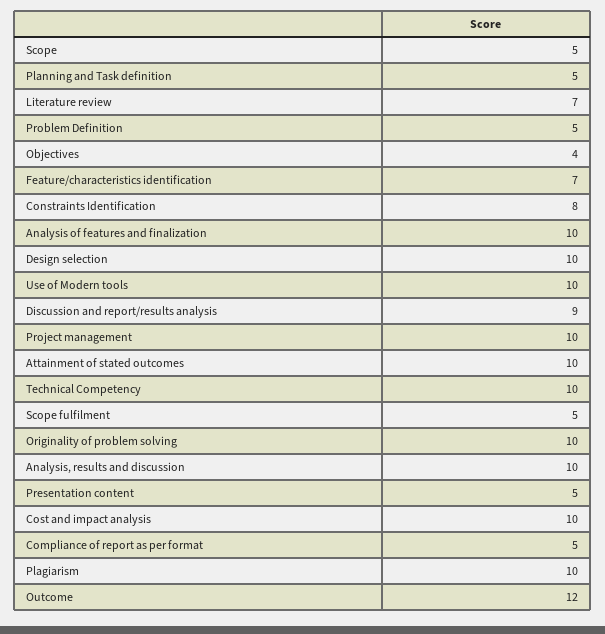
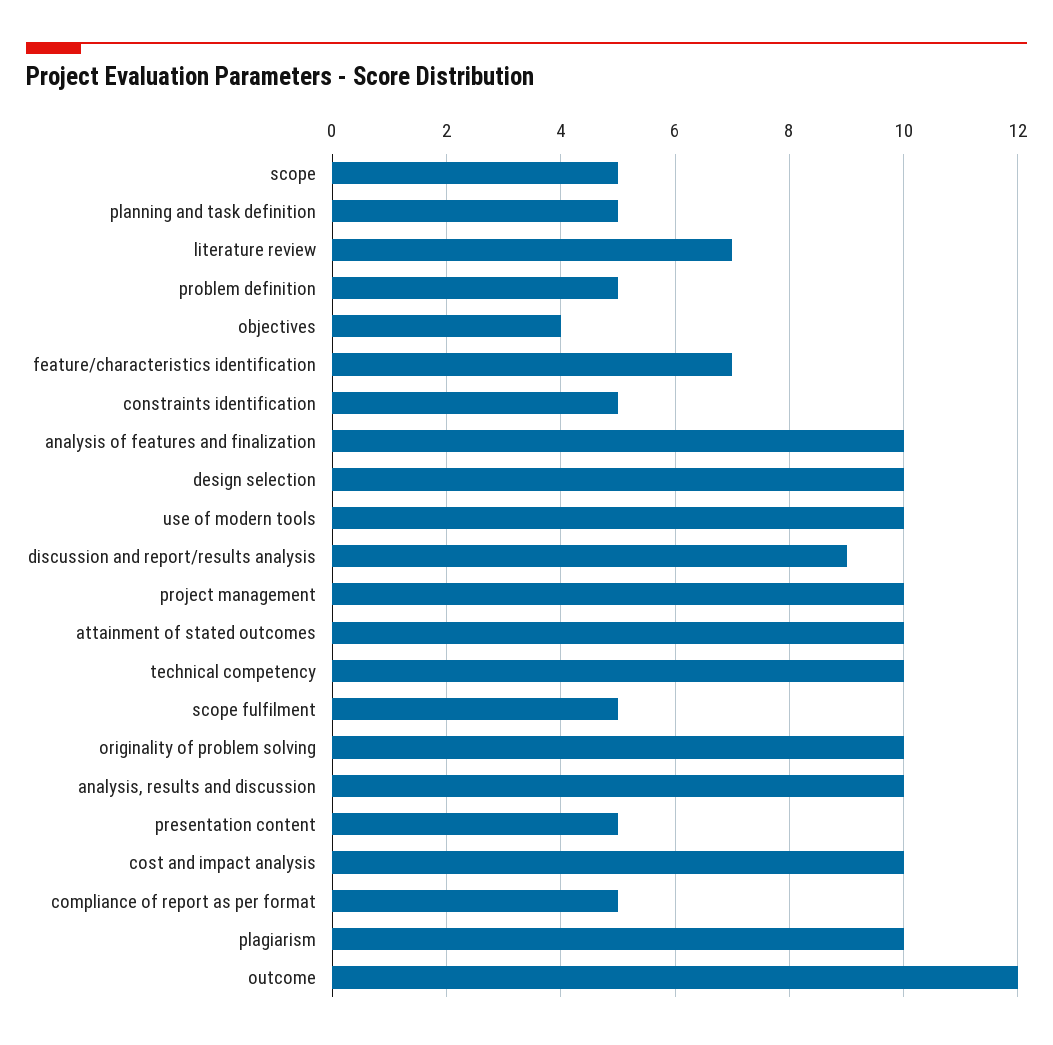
  {
    "Scope": 5,
    "Planning and Task definition": 5,
    "Literature review": 7,
    "Problem Definition": 5,
    "Objectives": 4,
    "Feature/characteristics identification": 7,
-   "Constraints Identification": 8,
+   "Constraints Identification": 5,
    "Analysis of features and finalization": 10,
    "Design selection": 10,
    "Use of Modern tools": 10,
    "Discussion and report/results analysis": 9,
    "Project management": 10,
    "Attainment of stated outcomes": 10,
    "Technical Competency": 10,
    "Scope fulfilment": 5,
    "Originality of problem solving": 10,
    "Analysis, results and discussion": 10,
    "Presentation content": 5,
    "Cost and impact analysis": 10,
    "Compliance of report as per format": 5,
    "Plagiarism": 10,
    "Outcome": 12
  }

